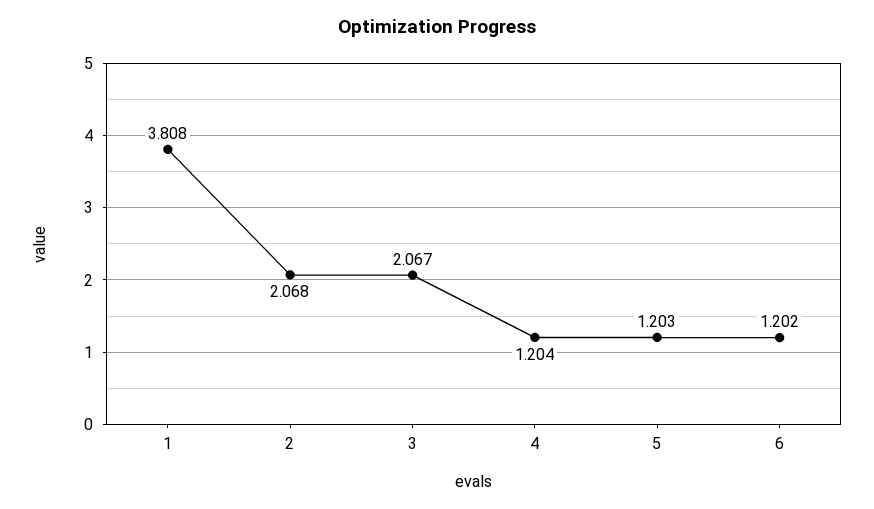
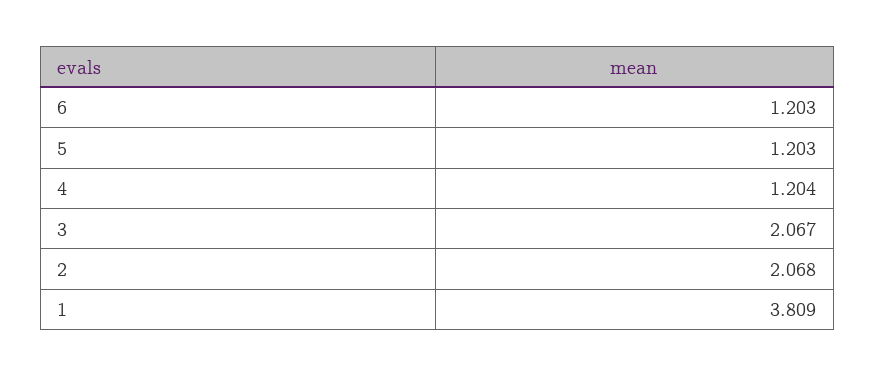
  {
-   "1": 3.808,
+   "1": 3.809,
    "2": 2.068,
    "3": 2.067,
    "4": 1.204,
    "5": 1.203,
-   "6": 1.202
+   "6": 1.203
  }

